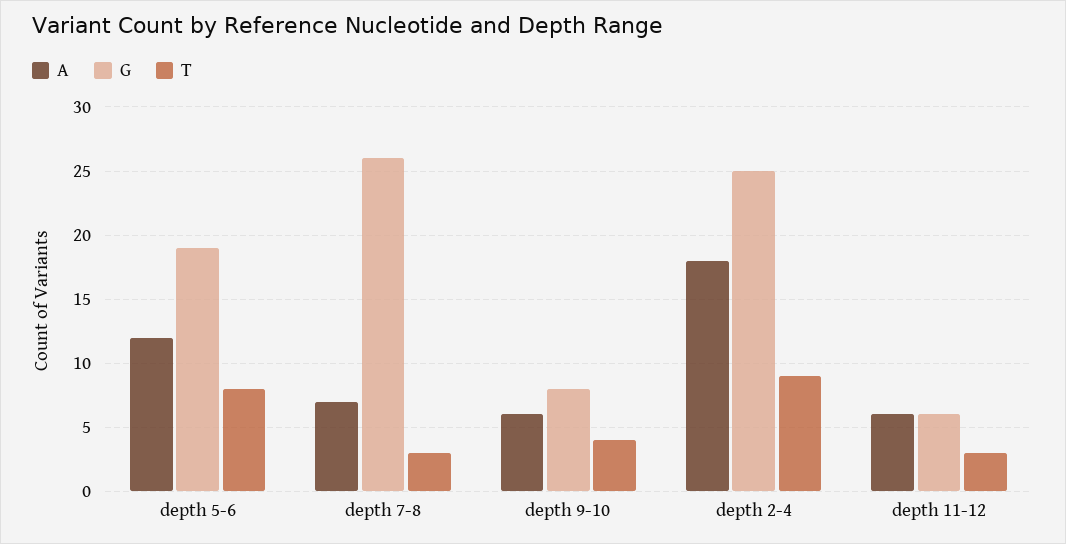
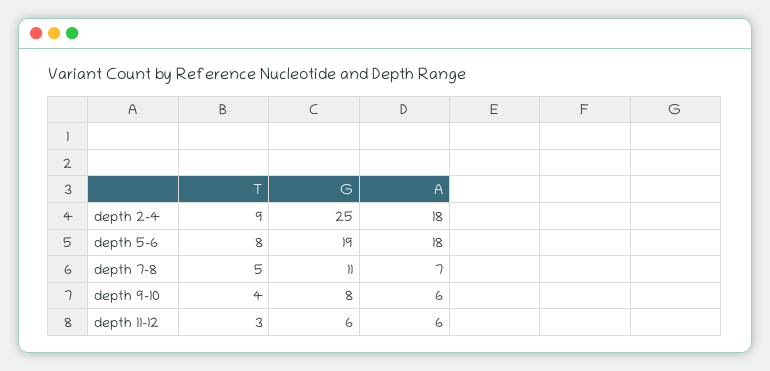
  {
    "A": {
-     "depth 5-6": 12,
+     "depth 5-6": 18,
      "depth 7-8": 7,
      "depth 9-10": 6,
      "depth 2-4": 18,
      "depth 11-12": 6
    },
    "G": {
      "depth 5-6": 19,
-     "depth 7-8": 26,
+     "depth 7-8": 11,
      "depth 9-10": 8,
      "depth 2-4": 25,
      "depth 11-12": 6
    },
    "T": {
      "depth 5-6": 8,
-     "depth 7-8": 3,
+     "depth 7-8": 5,
      "depth 9-10": 4,
      "depth 2-4": 9,
      "depth 11-12": 3
    }
  }

